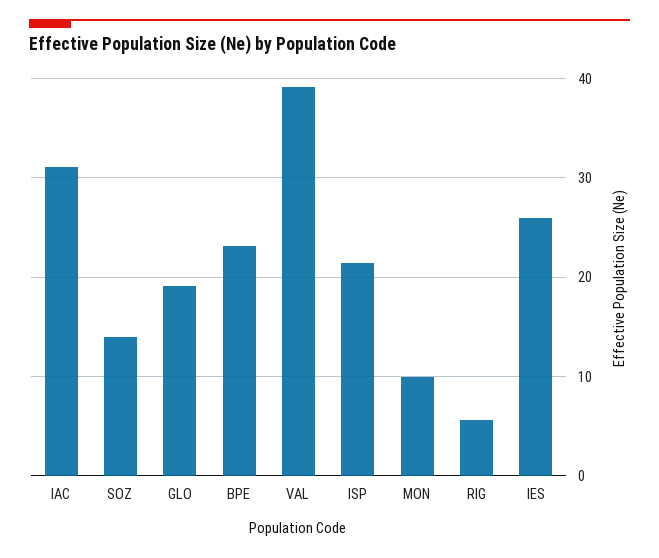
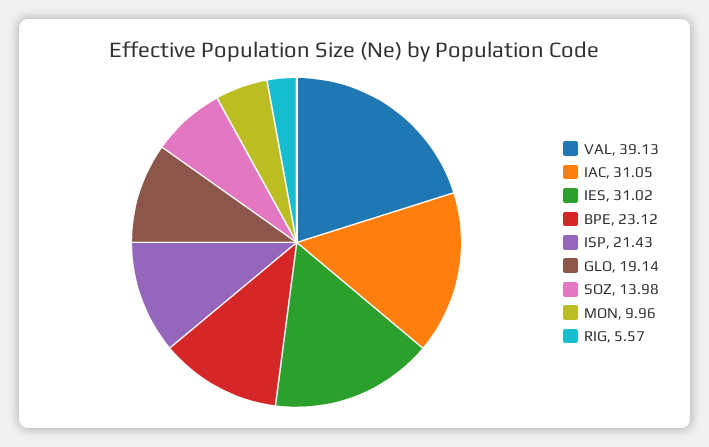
  {
    "IAC": 31.05,
    "SOZ": 13.98,
    "GLO": 19.14,
    "BPE": 23.12,
    "VAL": 39.13,
    "ISP": 21.43,
    "MON": 9.96,
    "RIG": 5.57,
-   "IES": 26
+   "IES": 31.02
  }

